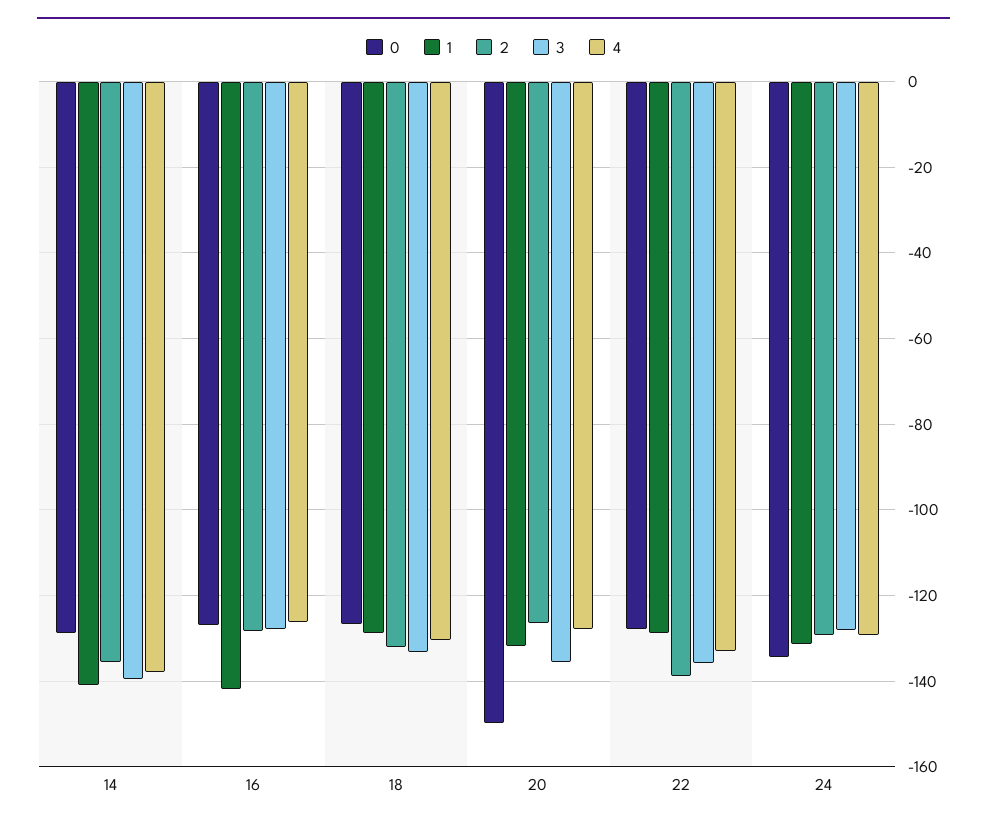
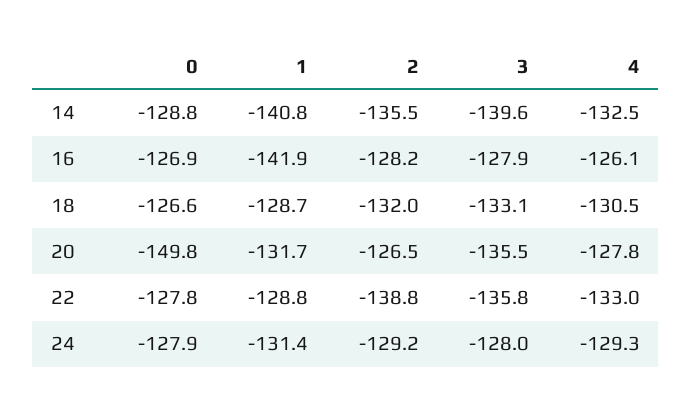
  {
    "0": {
      "14": -128.8,
      "16": -126.9,
      "18": -126.6,
      "20": -149.8,
      "22": -127.8,
-     "24": -134
+     "24": -127.9
    },
    "1": {
      "14": -140.8,
      "16": -141.9,
      "18": -128.7,
      "20": -131.7,
      "22": -128.8,
      "24": -131.4
    },
    "2": {
      "14": -135.5,
      "16": -128.2,
      "18": -132,
      "20": -126.5,
      "22": -138.8,
      "24": -129.2
    },
    "3": {
      "14": -139.6,
      "16": -127.9,
      "18": -133.1,
      "20": -135.5,
      "22": -135.8,
      "24": -128
    },
    "4": {
-     "14": -138,
+     "14": -132.5,
      "16": -126.1,
      "18": -130.5,
      "20": -127.8,
      "22": -133,
      "24": -129.3
    }
  }

